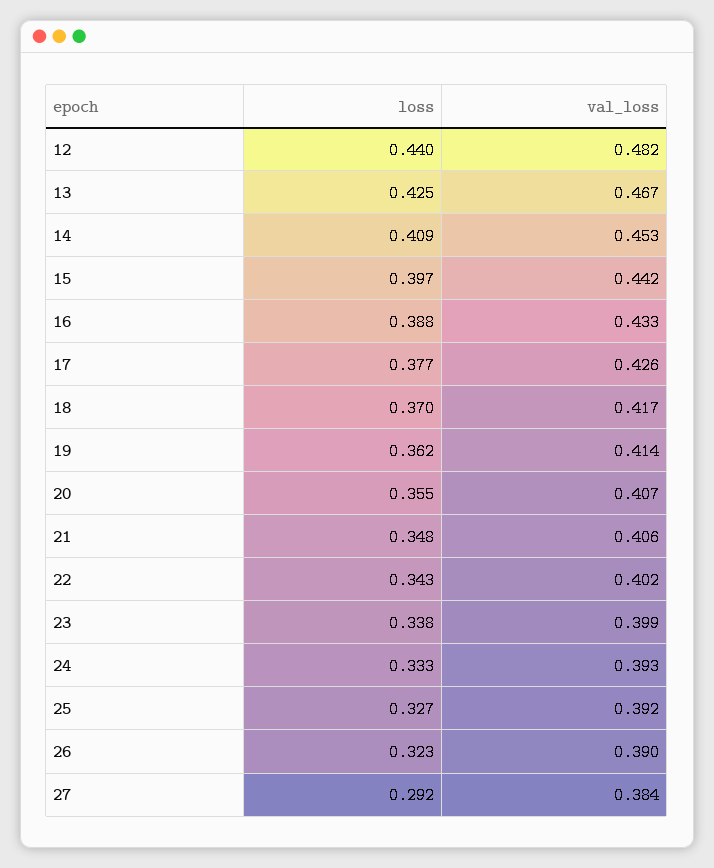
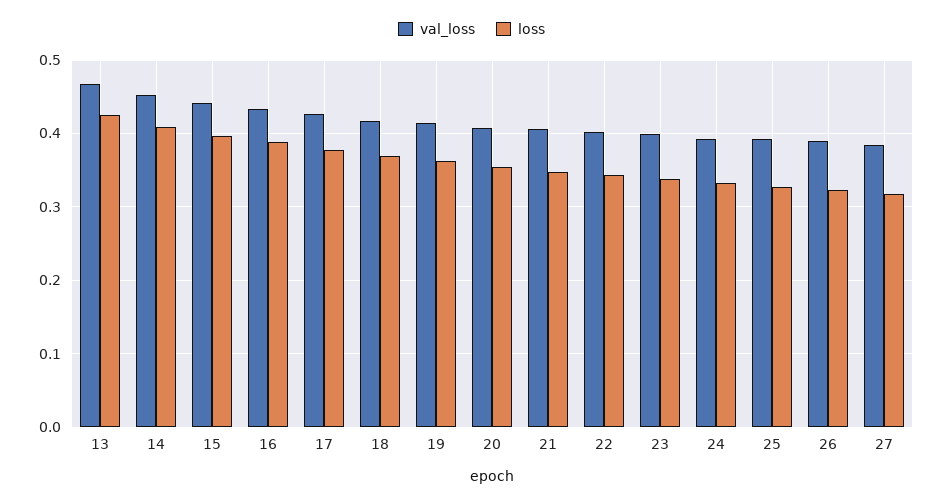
  {
    "loss": {
-     "12": 0.44,
      "13": 0.425,
      "14": 0.409,
      "15": 0.397,
      "16": 0.388,
      "17": 0.377,
      "18": 0.37,
      "19": 0.362,
      "20": 0.355,
      "21": 0.348,
      "22": 0.343,
      "23": 0.338,
      "24": 0.333,
      "25": 0.327,
      "26": 0.323,
-     "27": 0.292
+     "27": 0.32
    },
    "val_loss": {
-     "12": 0.482,
      "13": 0.467,
      "14": 0.453,
      "15": 0.442,
      "16": 0.433,
      "17": 0.426,
      "18": 0.417,
      "19": 0.414,
      "20": 0.407,
      "21": 0.406,
      "22": 0.402,
      "23": 0.399,
      "24": 0.393,
      "25": 0.392,
      "26": 0.39,
      "27": 0.384
    }
  }

